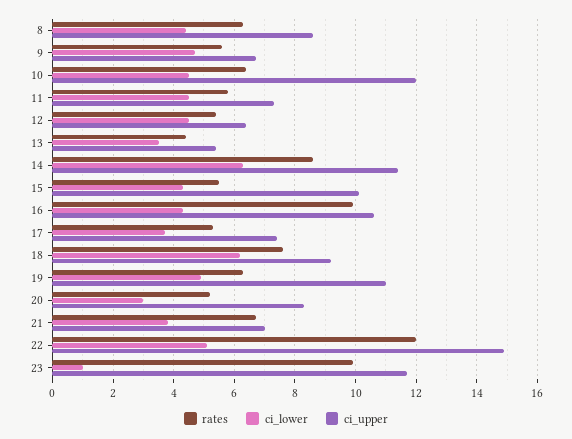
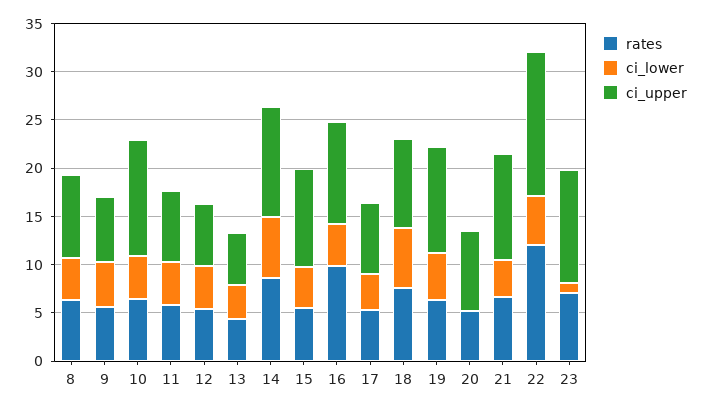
  {
    "rates": {
      "8": 6.5,
      "9": 5.5,
      "10": 6.5,
      "11": 6,
      "12": 5.5,
      "13": 4.5,
      "14": 8.5,
      "15": 5.5,
      "16": 10,
      "17": 5.5,
      "18": 7.5,
      "19": 6.5,
      "20": 5,
      "21": 6.5,
      "22": 12,
-     "23": 10
+     "23": 7
    },
    "ci_lower": {
      "8": 4.5,
      "9": 4.5,
      "10": 4.5,
      "11": 4.5,
      "12": 4.5,
      "13": 3.5,
      "14": 6.5,
      "15": 4.5,
      "16": 4.5,
      "17": 3.5,
      "18": 6,
      "19": 5,
-     "20": 3,
+     "20": 0,
      "21": 4,
      "22": 5,
      "23": 1
    },
    "ci_upper": {
      "8": 8.5,
      "9": 6.5,
      "10": 12,
      "11": 7.5,
      "12": 6.5,
      "13": 5.5,
      "14": 11.5,
      "15": 10,
      "16": 10.5,
      "17": 7.5,
      "18": 9,
      "19": 11,
      "20": 8.5,
-     "21": 7,
+     "21": 11,
      "22": 15,
      "23": 11.5
    }
  }

